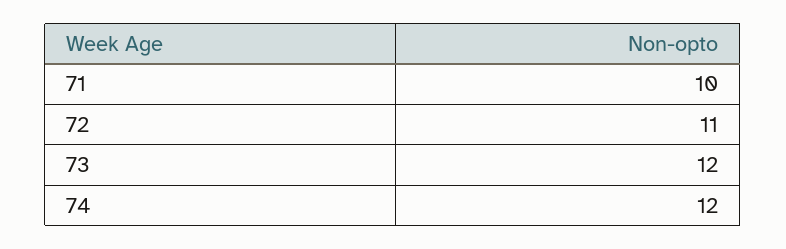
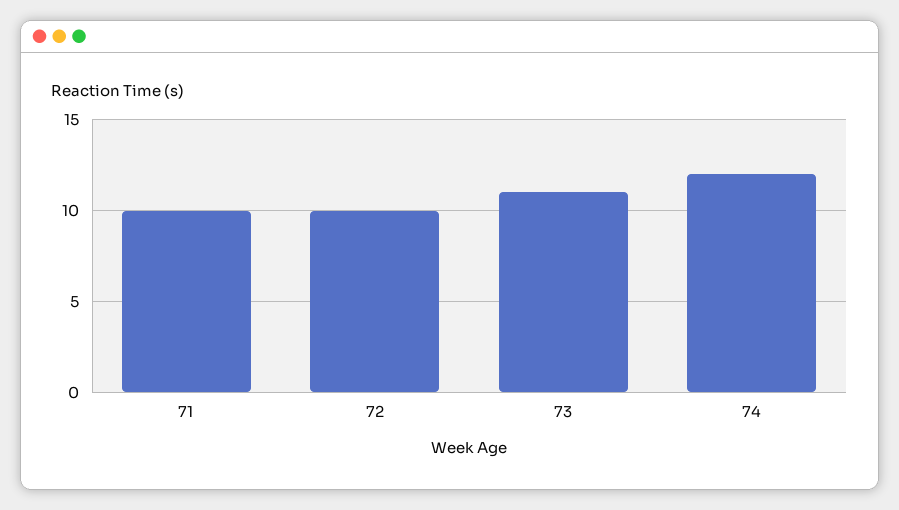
  {
    "71": 10,
-   "72": 11,
+   "72": 10,
-   "73": 12,
+   "73": 11,
    "74": 12
  }

